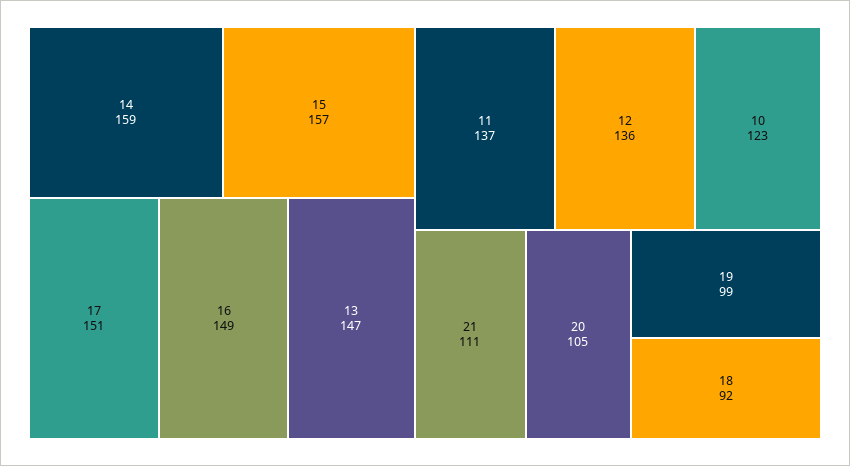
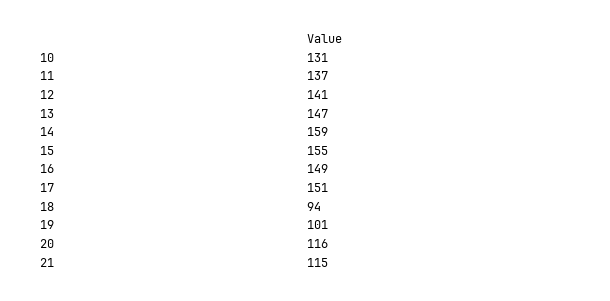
  {
    "14": 159,
-   "15": 157,
+   "15": 155,
    "17": 151,
    "16": 149,
    "13": 147,
    "11": 137,
-   "12": 136,
+   "12": 141,
-   "10": 123,
+   "10": 131,
-   "21": 111,
+   "21": 115,
-   "20": 105,
+   "20": 116,
-   "19": 99,
+   "19": 101,
-   "18": 92
+   "18": 94
  }

